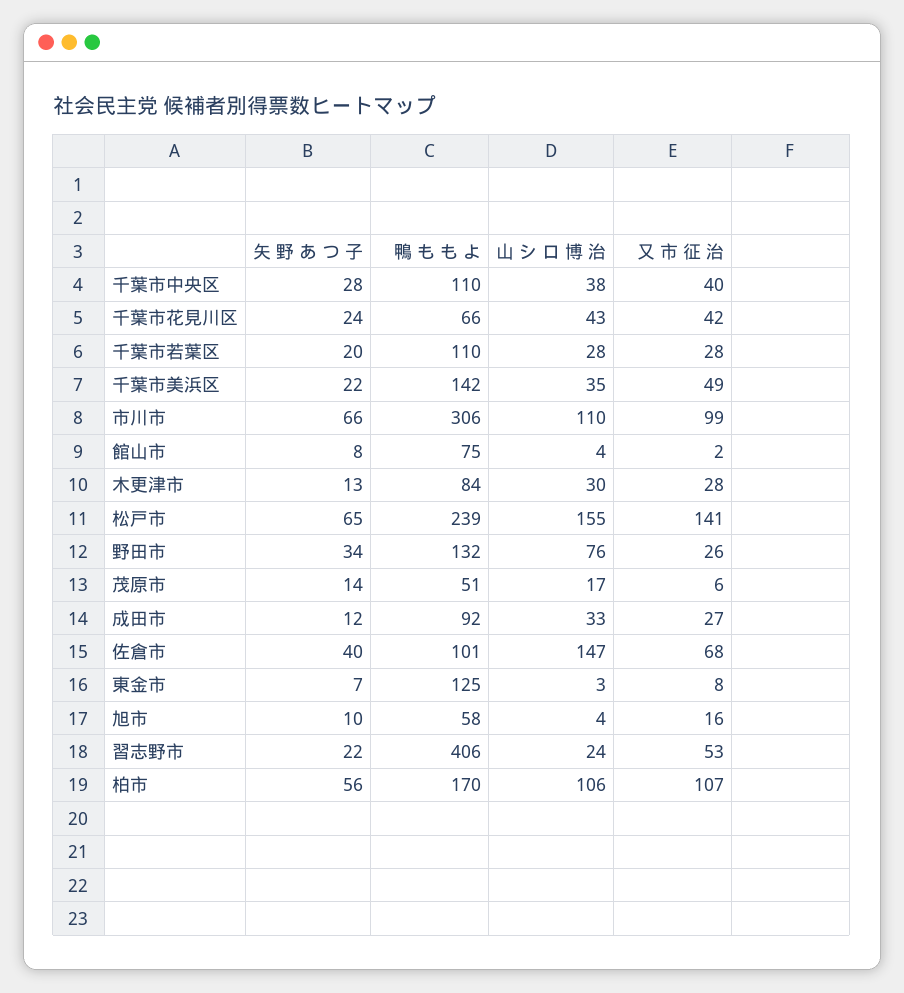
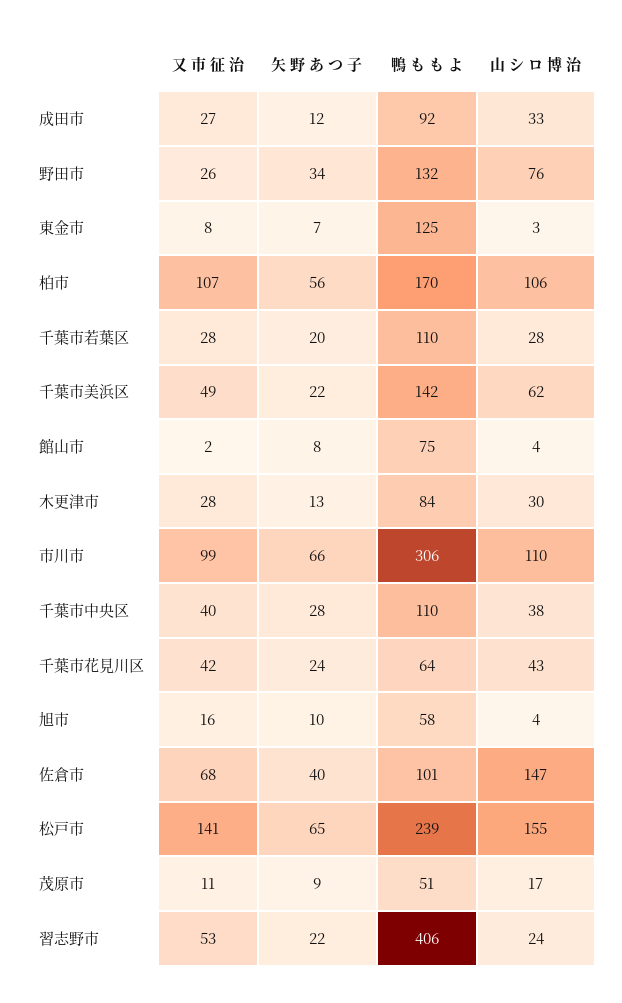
  {
    "矢 野 あ つ 子": {
      "千葉市中央区": 28,
      "千葉市花見川区": 24,
      "千葉市若葉区": 20,
      "千葉市美浜区": 22,
      "市川市": 66,
      "館山市": 8,
      "木更津市": 13,
      "松戸市": 65,
      "野田市": 34,
-     "茂原市": 14,
+     "茂原市": 9,
      "成田市": 12,
      "佐倉市": 40,
      "東金市": 7,
      "旭市": 10,
      "習志野市": 22,
      "柏市": 56
    },
    "鴨 も も よ": {
      "千葉市中央区": 110,
-     "千葉市花見川区": 66,
+     "千葉市花見川区": 64,
      "千葉市若葉区": 110,
      "千葉市美浜区": 142,
      "市川市": 306,
      "館山市": 75,
      "木更津市": 84,
      "松戸市": 239,
      "野田市": 132,
      "茂原市": 51,
      "成田市": 92,
      "佐倉市": 101,
      "東金市": 125,
      "旭市": 58,
      "習志野市": 406,
      "柏市": 170
    },
    "山 シ ロ 博 治": {
      "千葉市中央区": 38,
      "千葉市花見川区": 43,
      "千葉市若葉区": 28,
-     "千葉市美浜区": 35,
+     "千葉市美浜区": 62,
      "市川市": 110,
      "館山市": 4,
      "木更津市": 30,
      "松戸市": 155,
      "野田市": 76,
      "茂原市": 17,
      "成田市": 33,
      "佐倉市": 147,
      "東金市": 3,
      "旭市": 4,
      "習志野市": 24,
      "柏市": 106
    },
    "又 市 征 治": {
      "千葉市中央区": 40,
      "千葉市花見川区": 42,
      "千葉市若葉区": 28,
      "千葉市美浜区": 49,
      "市川市": 99,
      "館山市": 2,
      "木更津市": 28,
      "松戸市": 141,
      "野田市": 26,
-     "茂原市": 6,
+     "茂原市": 11,
      "成田市": 27,
      "佐倉市": 68,
      "東金市": 8,
      "旭市": 16,
      "習志野市": 53,
      "柏市": 107
    }
  }

